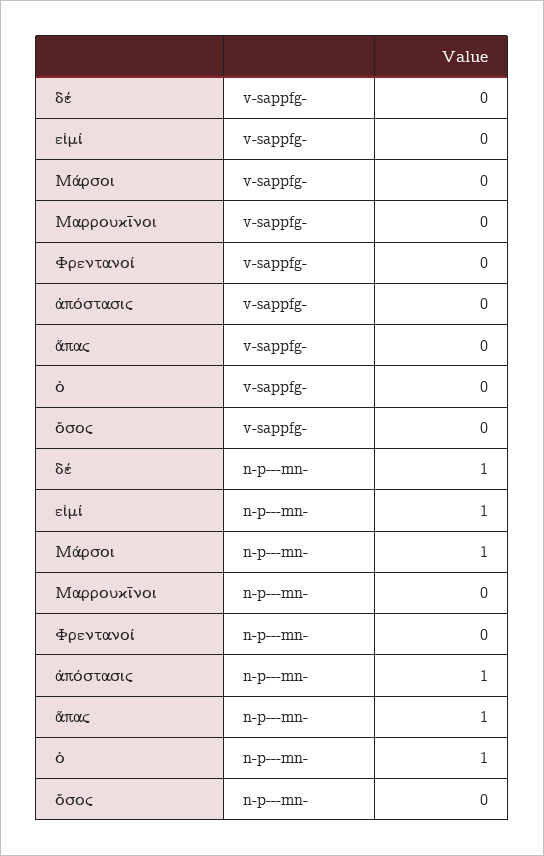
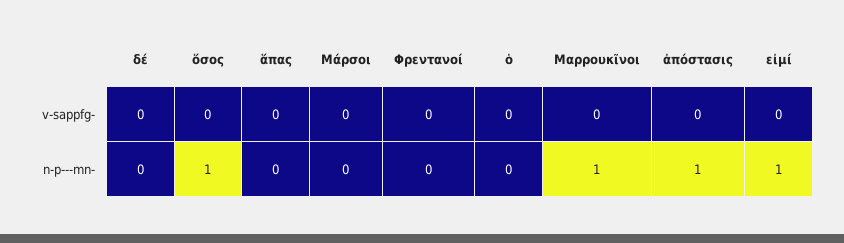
  {
    "δέ": {
      "v-sappfg-": 0,
-     "n-p---mn-": 1
+     "n-p---mn-": 0
    },
    "εἰμί": {
      "v-sappfg-": 0,
      "n-p---mn-": 1
    },
    "Μάρσοι": {
      "v-sappfg-": 0,
-     "n-p---mn-": 1
+     "n-p---mn-": 0
    },
    "Μαρρουκῖνοι": {
      "v-sappfg-": 0,
-     "n-p---mn-": 0
+     "n-p---mn-": 1
    },
    "Φρεντανοί": {
      "v-sappfg-": 0,
      "n-p---mn-": 0
    },
    "ἀπόστασις": {
      "v-sappfg-": 0,
      "n-p---mn-": 1
    },
    "ἅπας": {
      "v-sappfg-": 0,
-     "n-p---mn-": 1
+     "n-p---mn-": 0
    },
    "ὁ": {
      "v-sappfg-": 0,
-     "n-p---mn-": 1
+     "n-p---mn-": 0
    },
    "ὅσος": {
      "v-sappfg-": 0,
-     "n-p---mn-": 0
+     "n-p---mn-": 1
    }
  }

